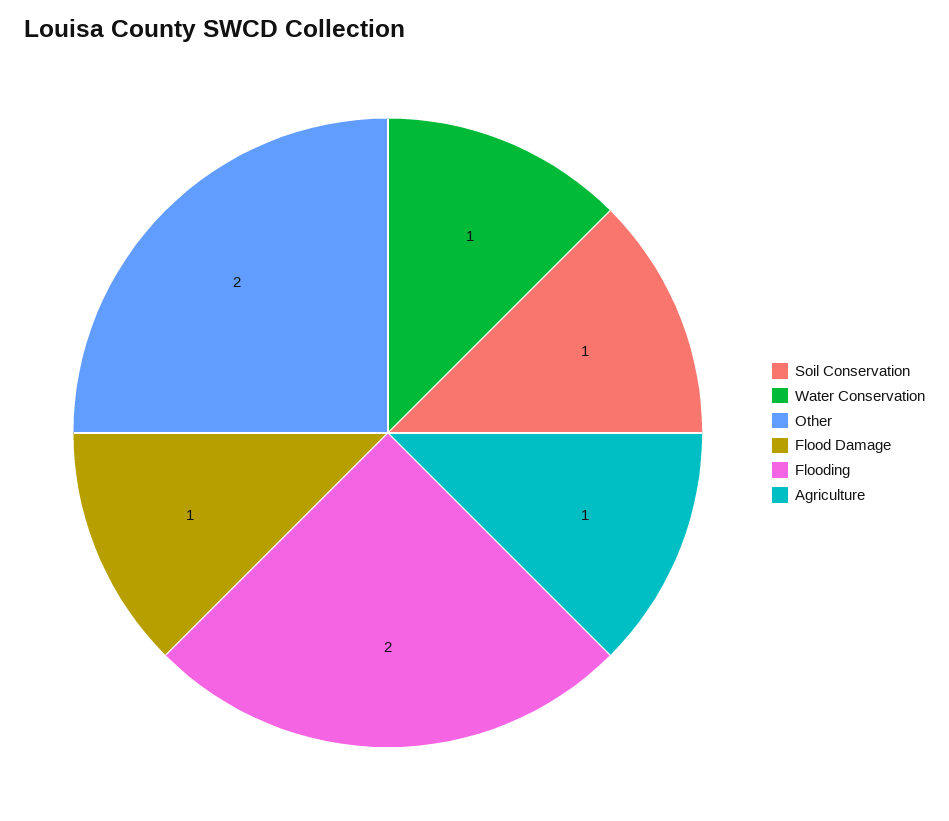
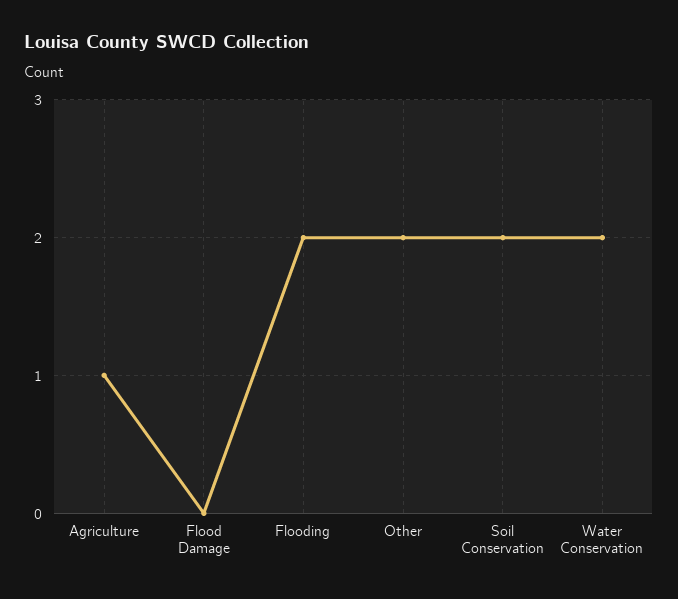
  {
-   "Soil Conservation": 1,
+   "Soil Conservation": 2,
-   "Water Conservation": 1,
+   "Water Conservation": 2,
    "Other": 2,
-   "Flood Damage": 1,
+   "Flood Damage": 0,
    "Flooding": 2,
    "Agriculture": 1
  }

